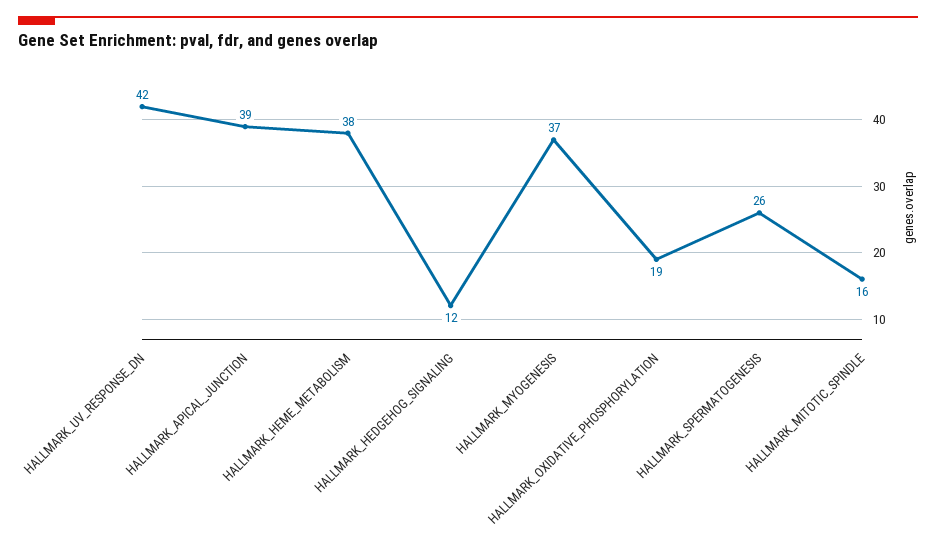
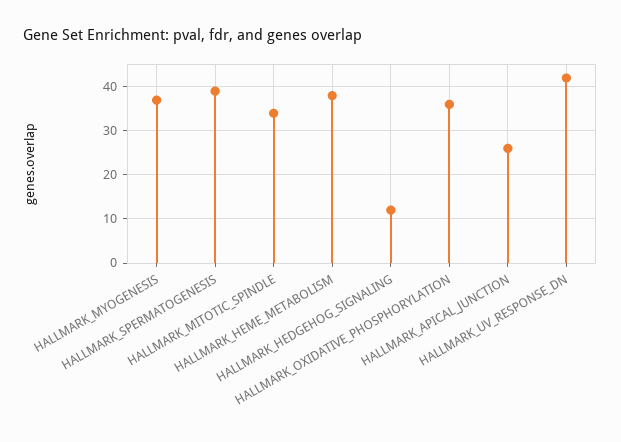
  {
    "HALLMARK_UV_RESPONSE_DN": 42,
-   "HALLMARK_APICAL_JUNCTION": 39,
+   "HALLMARK_APICAL_JUNCTION": 25,
    "HALLMARK_HEME_METABOLISM": 38,
    "HALLMARK_HEDGEHOG_SIGNALING": 12,
    "HALLMARK_MYOGENESIS": 37,
-   "HALLMARK_OXIDATIVE_PHOSPHORYLATION": 19,
+   "HALLMARK_OXIDATIVE_PHOSPHORYLATION": 35,
-   "HALLMARK_SPERMATOGENESIS": 26,
+   "HALLMARK_SPERMATOGENESIS": 40,
-   "HALLMARK_MITOTIC_SPINDLE": 16
+   "HALLMARK_MITOTIC_SPINDLE": 35
  }

